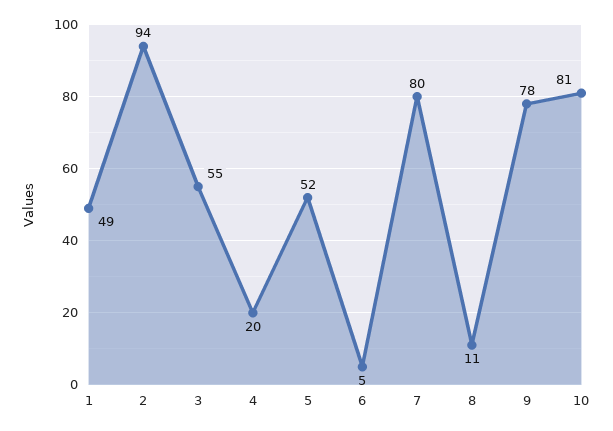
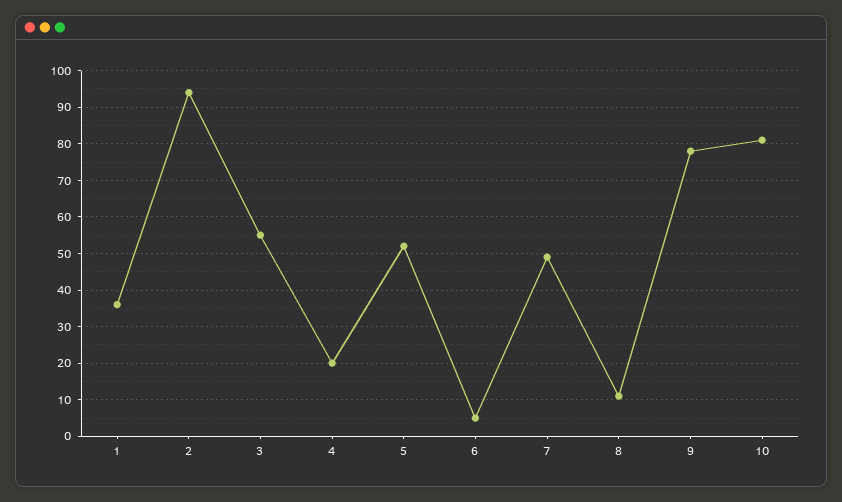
  {
-   "1": 49,
+   "1": 35,
    "2": 94,
    "3": 55,
    "4": 20,
    "5": 52,
    "6": 5,
-   "7": 80,
+   "7": 50,
    "8": 11,
    "9": 78,
    "10": 81
  }

